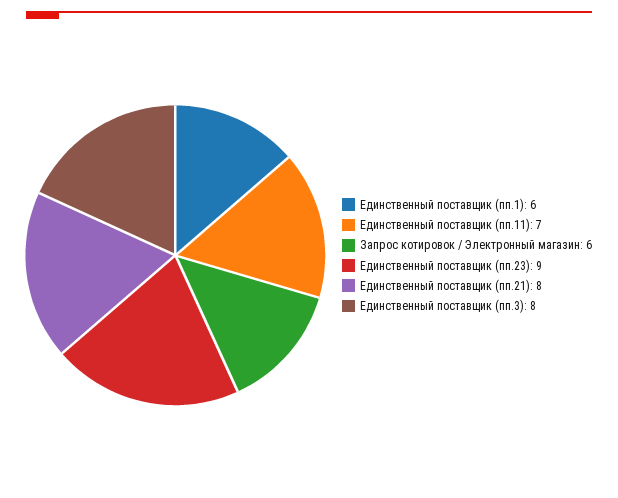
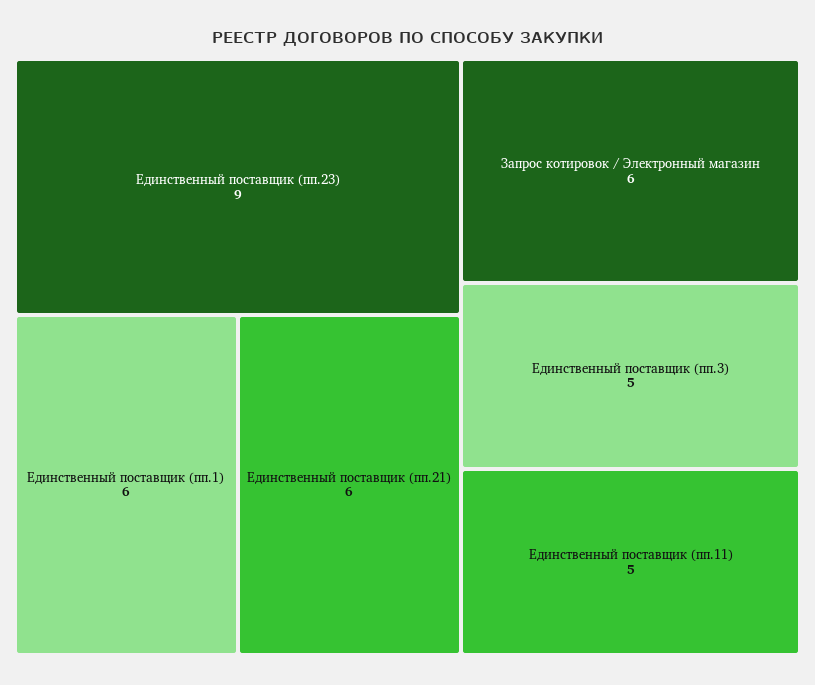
  {
    "Единственный поставщик (пп.1)": 6,
-   "Единственный поставщик (пп.11)": 7,
+   "Единственный поставщик (пп.11)": 5,
    "Запрос котировок / Электронный магазин": 6,
    "Единственный поставщик (пп.23)": 9,
-   "Единственный поставщик (пп.21)": 8,
+   "Единственный поставщик (пп.21)": 6,
-   "Единственный поставщик (пп.3)": 8
+   "Единственный поставщик (пп.3)": 5
  }

